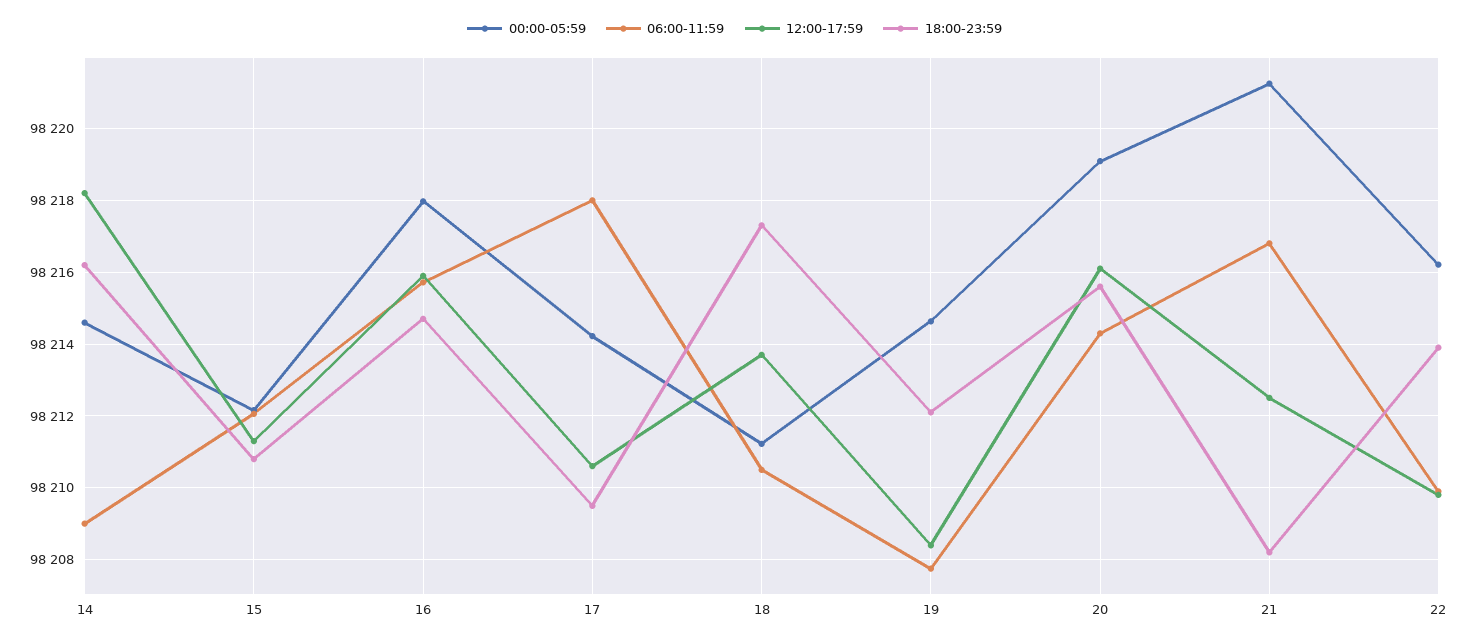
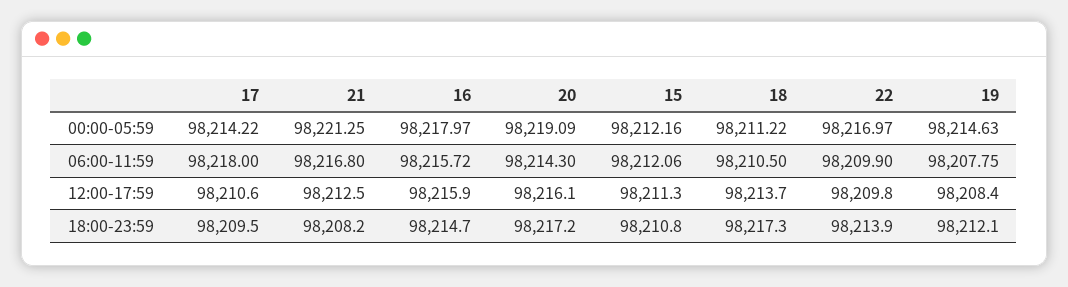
  {
    "00:00-05:59": {
-     "14": 98214.6,
      "15": 98212.16,
      "16": 98217.97,
      "17": 98214.22,
      "18": 98211.22,
      "19": 98214.63,
      "20": 98219.09,
      "21": 98221.25,
-     "22": 98216.2
+     "22": 98216.97
    },
    "06:00-11:59": {
-     "14": 98209,
      "15": 98212.06,
      "16": 98215.72,
      "17": 98218,
      "18": 98210.5,
      "19": 98207.75,
      "20": 98214.3,
      "21": 98216.8,
      "22": 98209.9
    },
    "12:00-17:59": {
-     "14": 98218.2,
      "15": 98211.3,
      "16": 98215.9,
      "17": 98210.6,
      "18": 98213.7,
      "19": 98208.4,
      "20": 98216.1,
      "21": 98212.5,
      "22": 98209.8
    },
    "18:00-23:59": {
-     "14": 98216.2,
      "15": 98210.8,
      "16": 98214.7,
      "17": 98209.5,
      "18": 98217.3,
      "19": 98212.1,
-     "20": 98215.6,
+     "20": 98217.2,
      "21": 98208.2,
      "22": 98213.9
    }
  }

